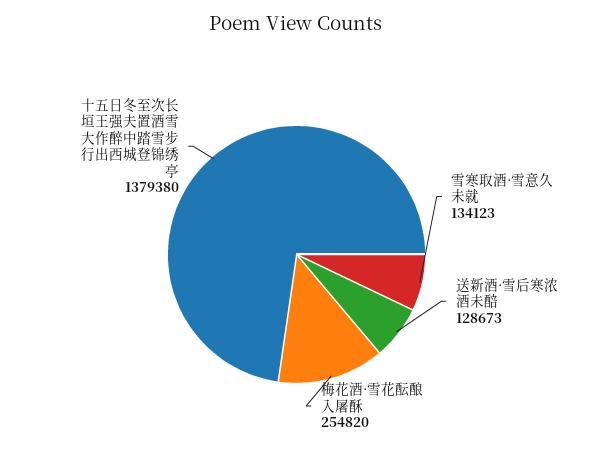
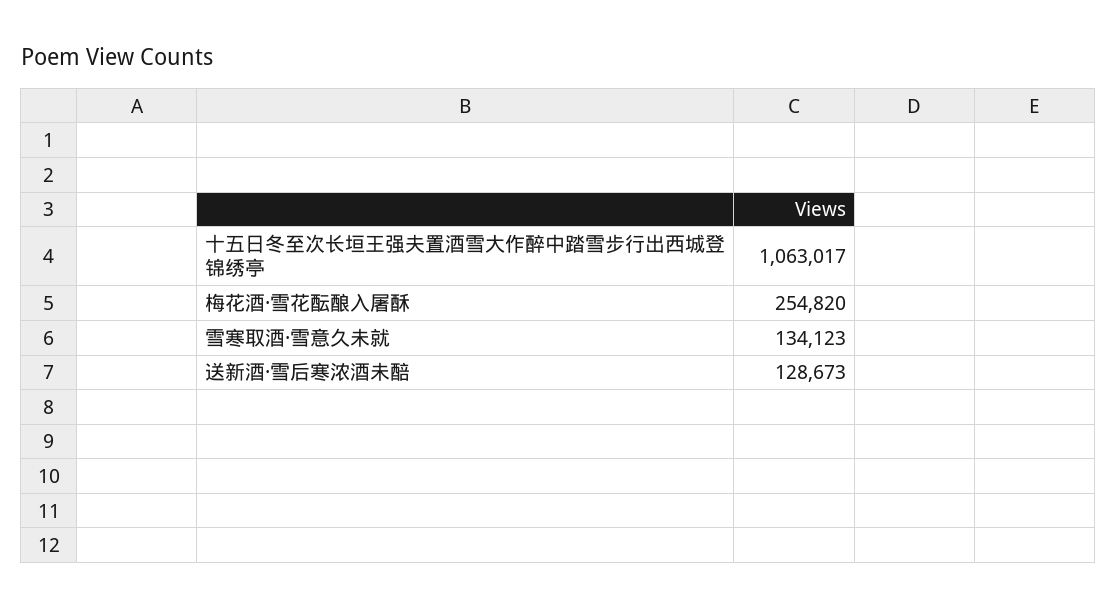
  {
    "雪寒取酒·雪意久未就": 134123,
    "送新酒·雪后寒浓酒未醅": 128673,
    "梅花酒·雪花酝酿入屠酥": 254820,
-   "十五日冬至次长垣王强夫置酒雪大作醉中踏雪步行出西城登锦绣亭": 1379380
+   "十五日冬至次长垣王强夫置酒雪大作醉中踏雪步行出西城登锦绣亭": 1063017
  }

